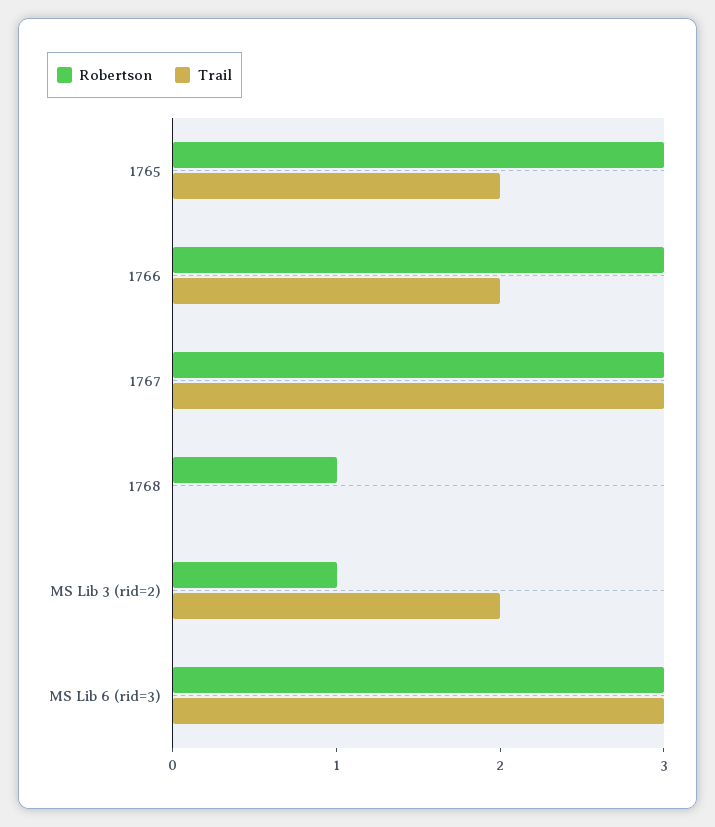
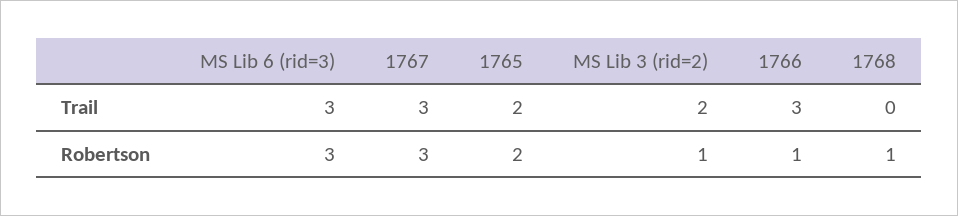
  {
    "Robertson": {
-     "1765": 3,
+     "1765": 2,
-     "1766": 3,
+     "1766": 1,
      "1767": 3,
      "1768": 1,
      "MS Lib 3 (rid=2)": 1,
      "MS Lib 6 (rid=3)": 3
    },
    "Trail": {
      "1765": 2,
-     "1766": 2,
+     "1766": 3,
      "1767": 3,
      "1768": 0,
      "MS Lib 3 (rid=2)": 2,
      "MS Lib 6 (rid=3)": 3
    }
  }

